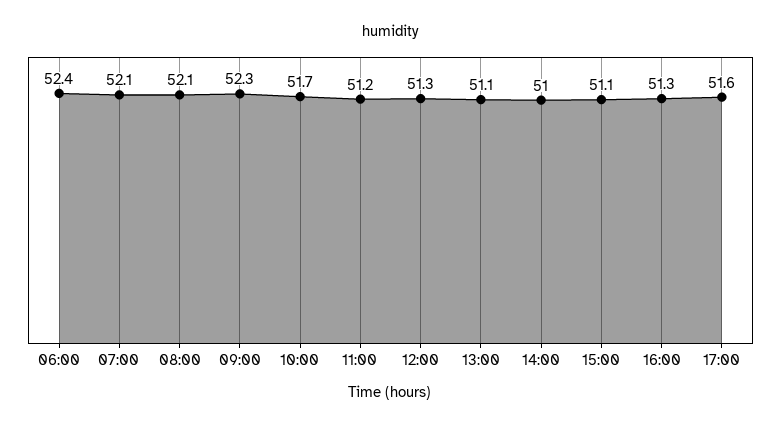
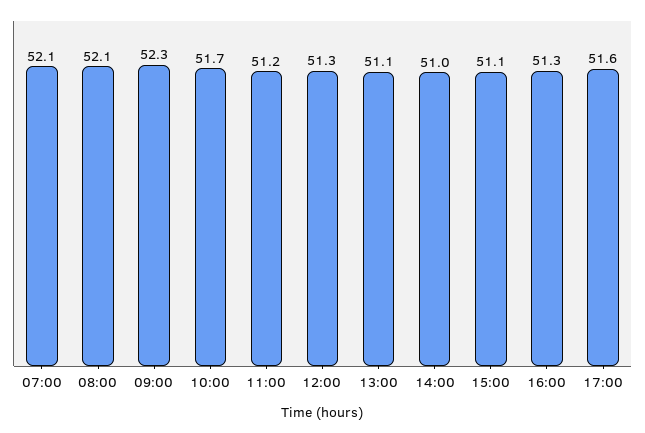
  {
-   "06:00": 52.4,
    "07:00": 52.1,
    "08:00": 52.1,
    "09:00": 52.3,
    "10:00": 51.7,
    "11:00": 51.2,
    "12:00": 51.3,
    "13:00": 51.1,
    "14:00": 51,
    "15:00": 51.1,
    "16:00": 51.3,
    "17:00": 51.6
  }

